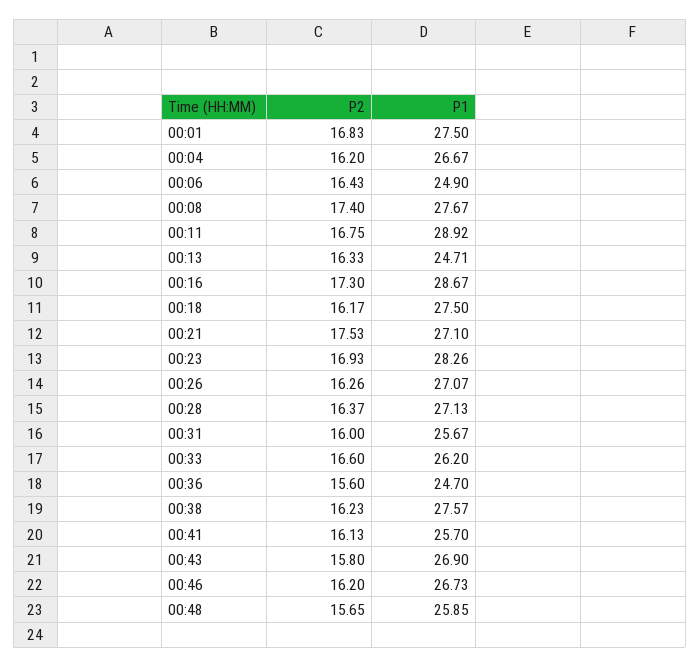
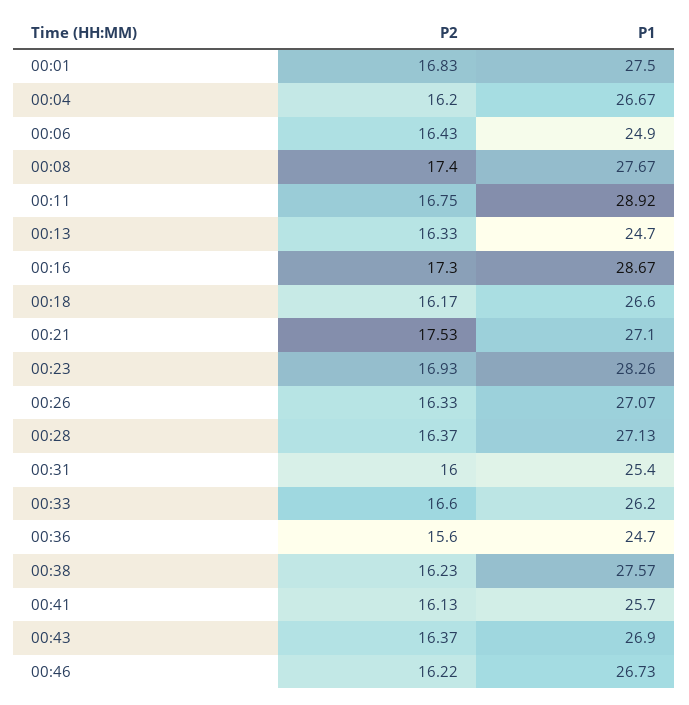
  {
    "P2": {
      "00:01": 16.83,
      "00:04": 16.2,
      "00:06": 16.43,
      "00:08": 17.4,
      "00:11": 16.75,
      "00:13": 16.33,
      "00:16": 17.3,
      "00:18": 16.17,
      "00:21": 17.53,
      "00:23": 16.93,
-     "00:26": 16.26,
+     "00:26": 16.33,
      "00:28": 16.37,
      "00:31": 16,
      "00:33": 16.6,
      "00:36": 15.6,
      "00:38": 16.23,
      "00:41": 16.13,
-     "00:43": 15.8,
+     "00:43": 16.37,
-     "00:46": 16.2,
+     "00:46": 16.22
-     "00:48": 15.65
    },
    "P1": {
      "00:01": 27.5,
      "00:04": 26.67,
      "00:06": 24.9,
      "00:08": 27.67,
      "00:11": 28.92,
-     "00:13": 24.71,
+     "00:13": 24.7,
      "00:16": 28.67,
-     "00:18": 27.5,
+     "00:18": 26.6,
      "00:21": 27.1,
      "00:23": 28.26,
      "00:26": 27.07,
      "00:28": 27.13,
-     "00:31": 25.67,
+     "00:31": 25.4,
      "00:33": 26.2,
      "00:36": 24.7,
      "00:38": 27.57,
      "00:41": 25.7,
      "00:43": 26.9,
-     "00:46": 26.73,
+     "00:46": 26.73
-     "00:48": 25.85
    }
  }

